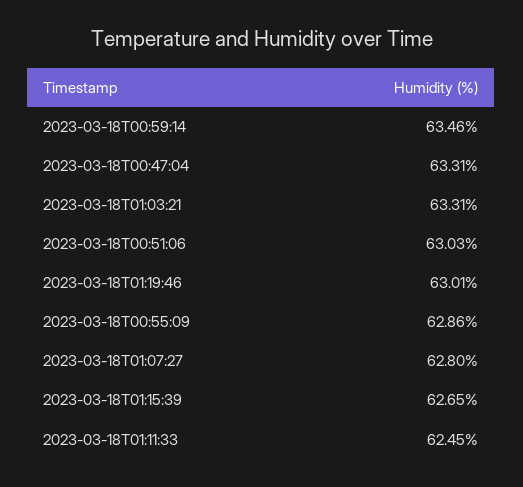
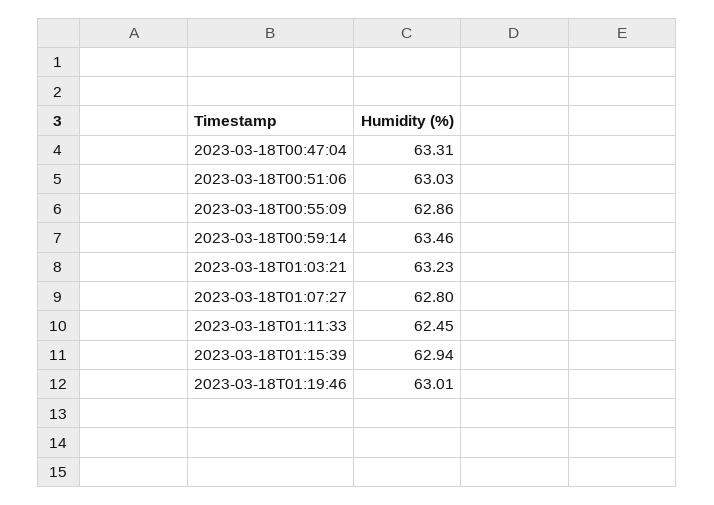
  {
    "2023-03-18T00:59:14": 63.46,
    "2023-03-18T00:47:04": 63.31,
-   "2023-03-18T01:03:21": 63.31,
+   "2023-03-18T01:03:21": 63.23,
    "2023-03-18T00:51:06": 63.03,
    "2023-03-18T01:19:46": 63.01,
    "2023-03-18T00:55:09": 62.86,
    "2023-03-18T01:07:27": 62.8,
-   "2023-03-18T01:15:39": 62.65,
+   "2023-03-18T01:15:39": 62.94,
    "2023-03-18T01:11:33": 62.45
  }

